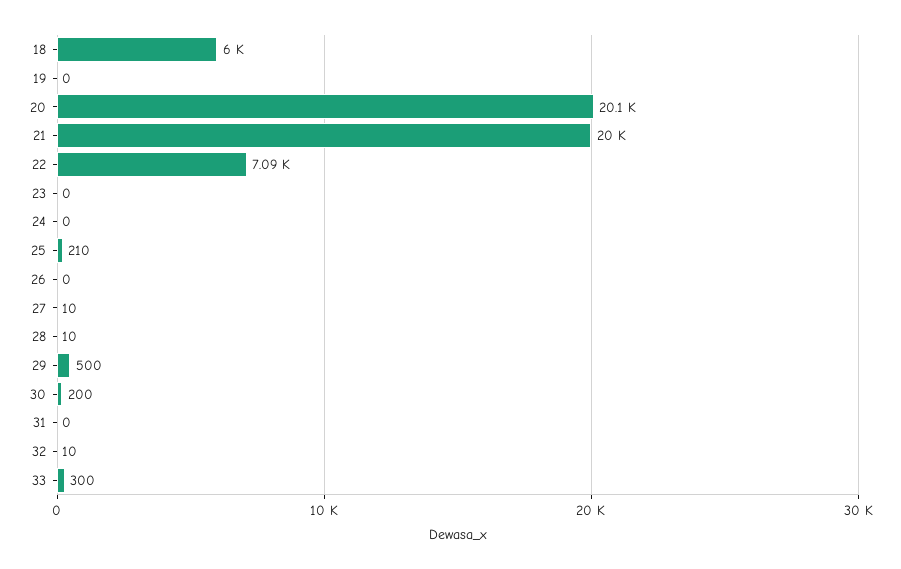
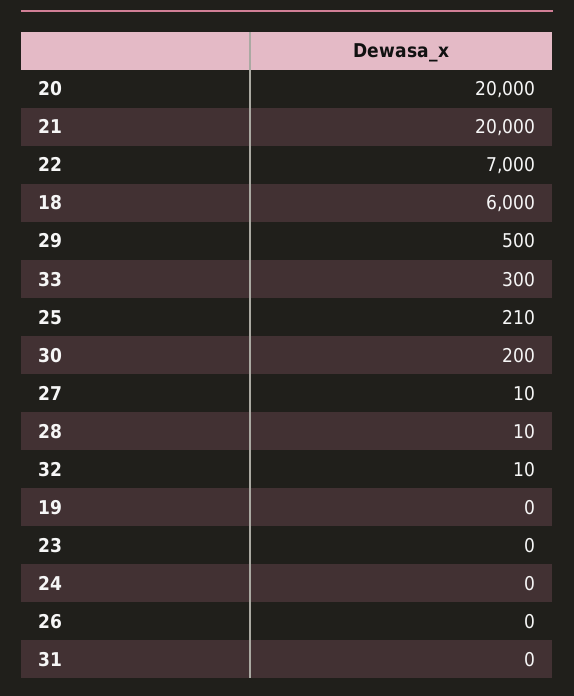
  {
    "18": 6000,
    "19": 0,
-   "20": 20100,
+   "20": 20000,
    "21": 20000,
-   "22": 7090,
+   "22": 7000,
    "23": 0,
    "24": 0,
    "25": 210,
    "26": 0,
    "27": 10,
    "28": 10,
    "29": 500,
    "30": 200,
    "31": 0,
    "32": 10,
    "33": 300
  }

